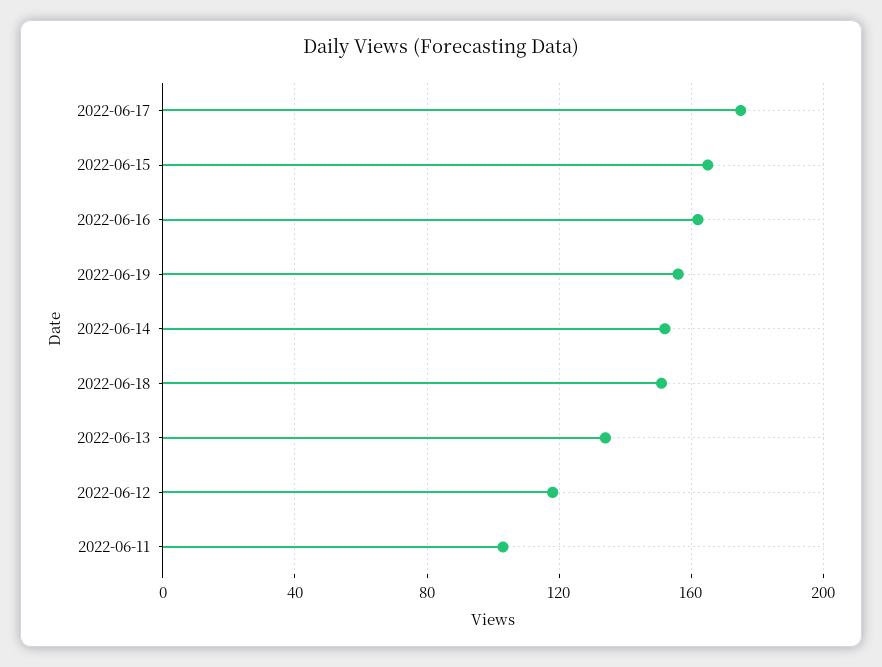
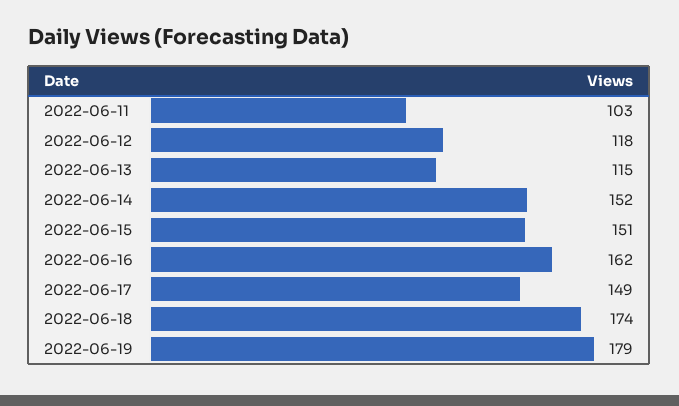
  {
-   "2022-06-17": 175,
+   "2022-06-17": 149,
-   "2022-06-15": 165,
+   "2022-06-15": 151,
    "2022-06-16": 162,
-   "2022-06-19": 155,
+   "2022-06-19": 179,
    "2022-06-14": 152,
-   "2022-06-18": 150,
+   "2022-06-18": 174,
-   "2022-06-13": 135,
+   "2022-06-13": 115,
    "2022-06-12": 118,
    "2022-06-11": 103
  }

